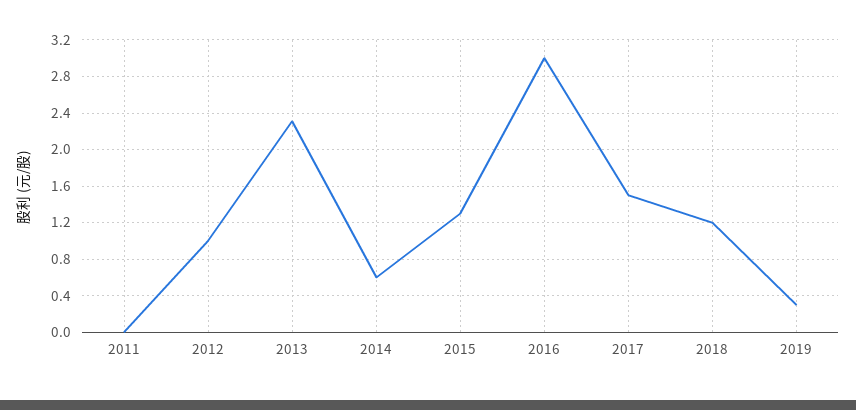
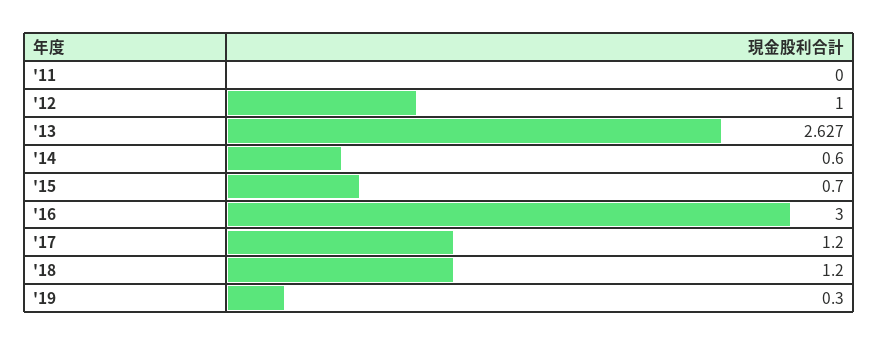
  {
    "2011": 0,
    "2012": 1,
-   "2013": 2.3,
+   "2013": 2.627,
    "2014": 0.6,
-   "2015": 1.3,
+   "2015": 0.7,
    "2016": 3,
-   "2017": 1.5,
+   "2017": 1.2,
    "2018": 1.2,
    "2019": 0.3
  }

